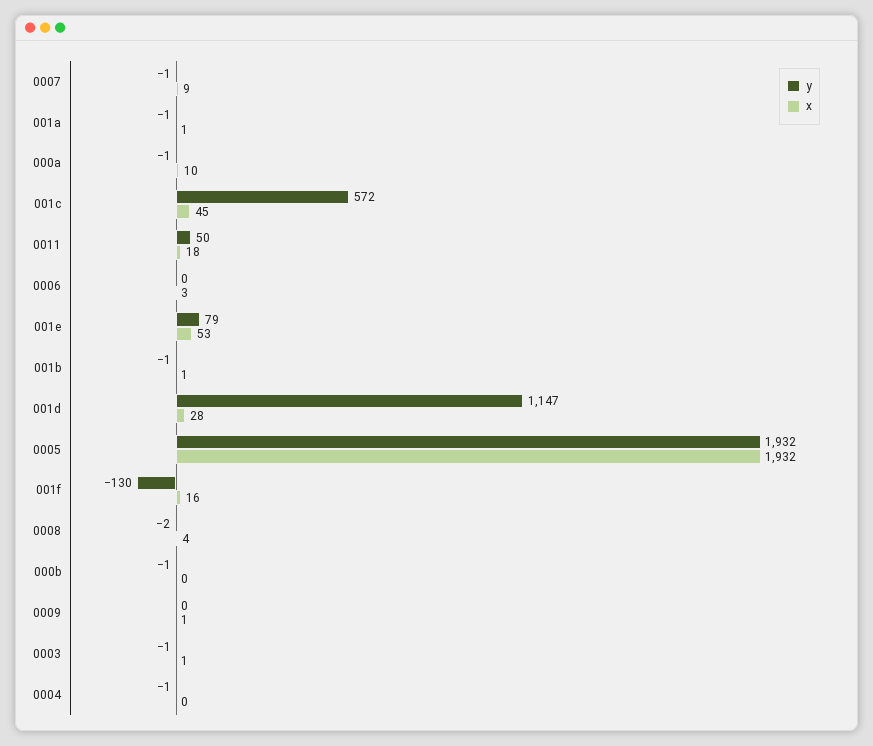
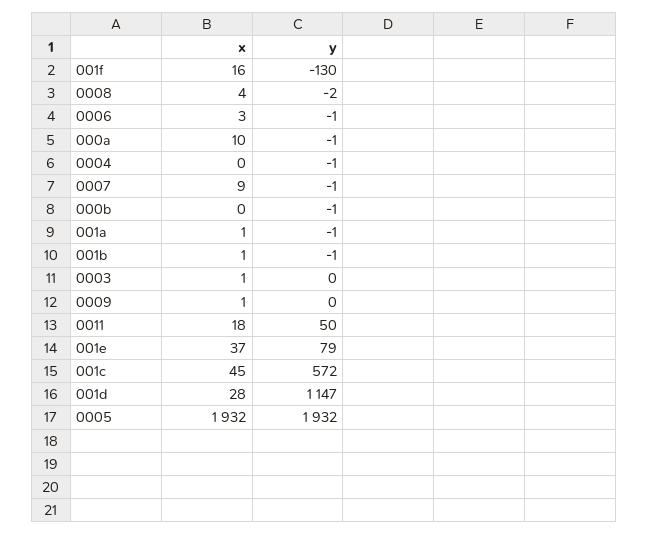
  {
    "y": {
      "0007": -1,
      "001a": -1,
      "000a": -1,
      "001c": 572,
      "0011": 50,
-     "0006": 0,
+     "0006": -1,
      "001e": 79,
      "001b": -1,
      "001d": 1147,
      "0005": 1932,
      "001f": -130,
      "0008": -2,
      "000b": -1,
      "0009": 0,
-     "0003": -1,
+     "0003": 0,
      "0004": -1
    },
    "x": {
      "0007": 9,
      "001a": 1,
      "000a": 10,
      "001c": 45,
      "0011": 18,
      "0006": 3,
-     "001e": 53,
+     "001e": 37,
      "001b": 1,
      "001d": 28,
      "0005": 1932,
      "001f": 16,
      "0008": 4,
      "000b": 0,
      "0009": 1,
      "0003": 1,
      "0004": 0
    }
  }

